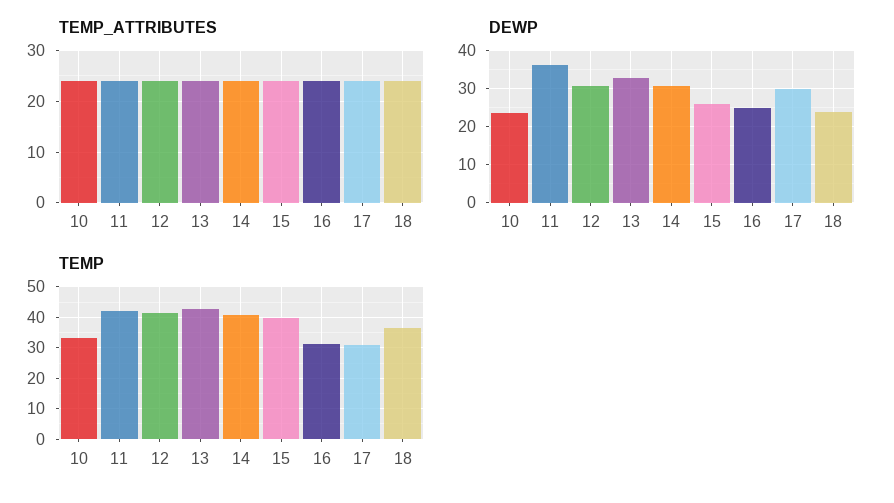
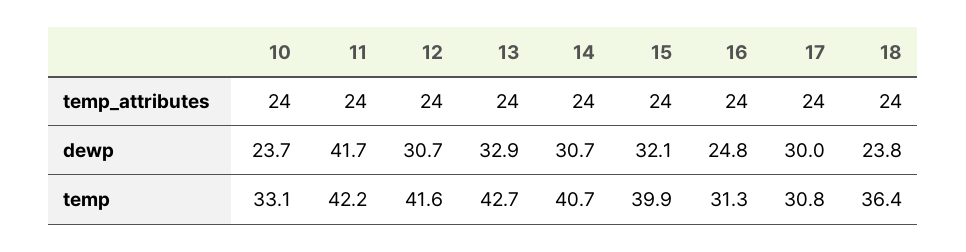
  {
    "TEMP_ATTRIBUTES": {
      "10": 24,
      "11": 24,
      "12": 24,
      "13": 24,
      "14": 24,
      "15": 24,
      "16": 24,
      "17": 24,
      "18": 24
    },
    "DEWP": {
      "10": 23.7,
-     "11": 36,
+     "11": 41.7,
      "12": 30.7,
      "13": 32.9,
      "14": 30.7,
-     "15": 26,
+     "15": 32.1,
      "16": 24.8,
      "17": 30,
      "18": 23.8
    },
    "TEMP": {
      "10": 33.1,
      "11": 42.2,
      "12": 41.6,
      "13": 42.7,
      "14": 40.7,
      "15": 39.9,
      "16": 31.3,
      "17": 30.8,
      "18": 36.4
    }
  }

